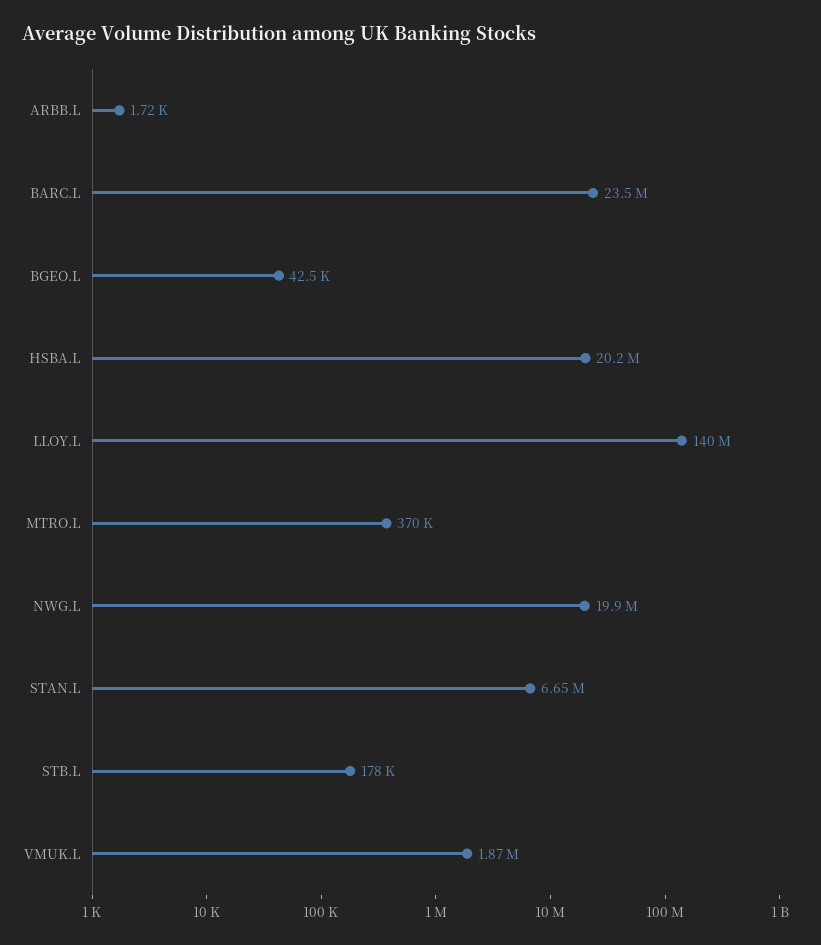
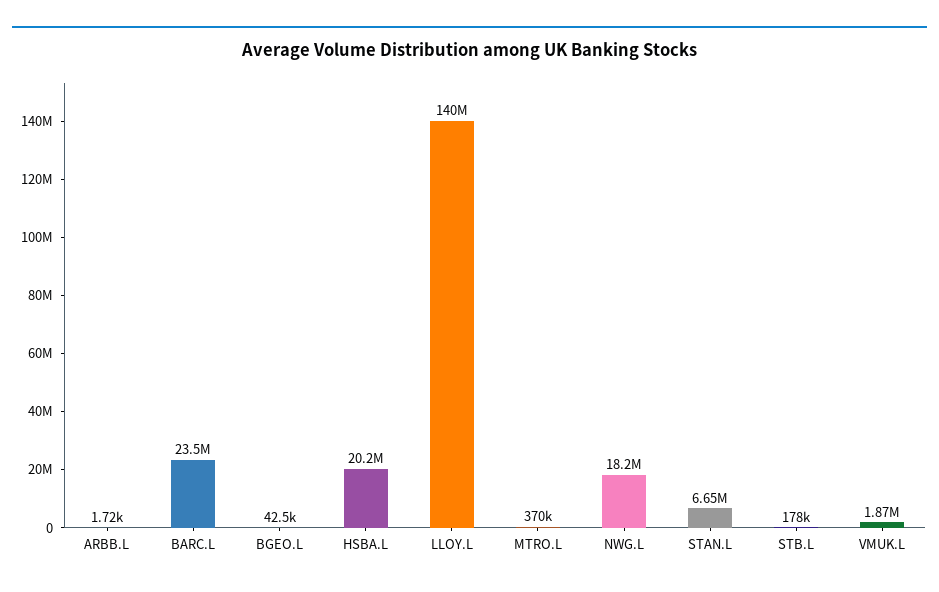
  {
    "ARBB.L": 1720,
    "BARC.L": 23500000,
    "BGEO.L": 42500,
    "HSBA.L": 20200000,
    "LLOY.L": 140000000,
    "MTRO.L": 370000,
-   "NWG.L": 19900000,
+   "NWG.L": 18200000,
    "STAN.L": 6650000,
    "STB.L": 178000,
    "VMUK.L": 1870000
  }

